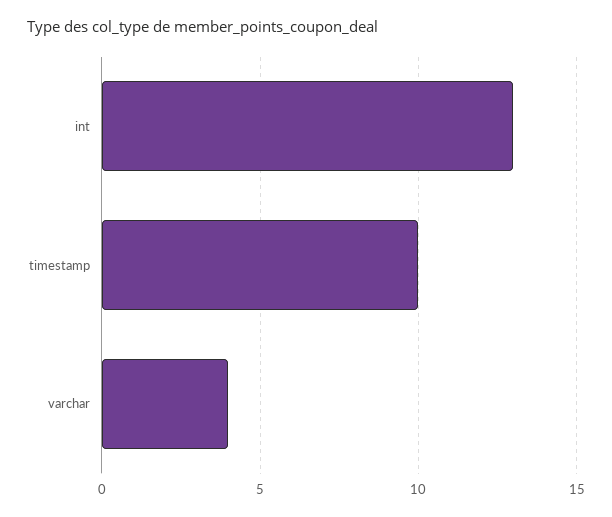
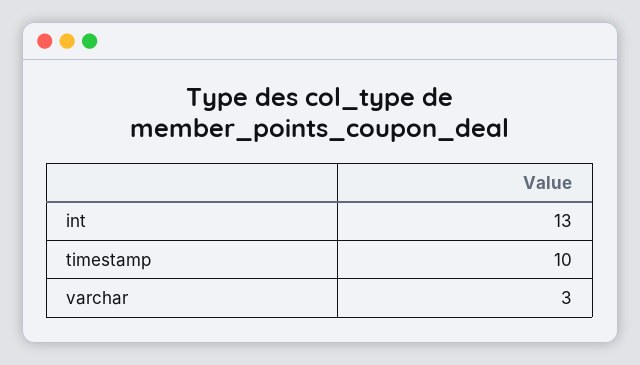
  {
    "int": 13,
    "timestamp": 10,
-   "varchar": 4
+   "varchar": 3
  }

